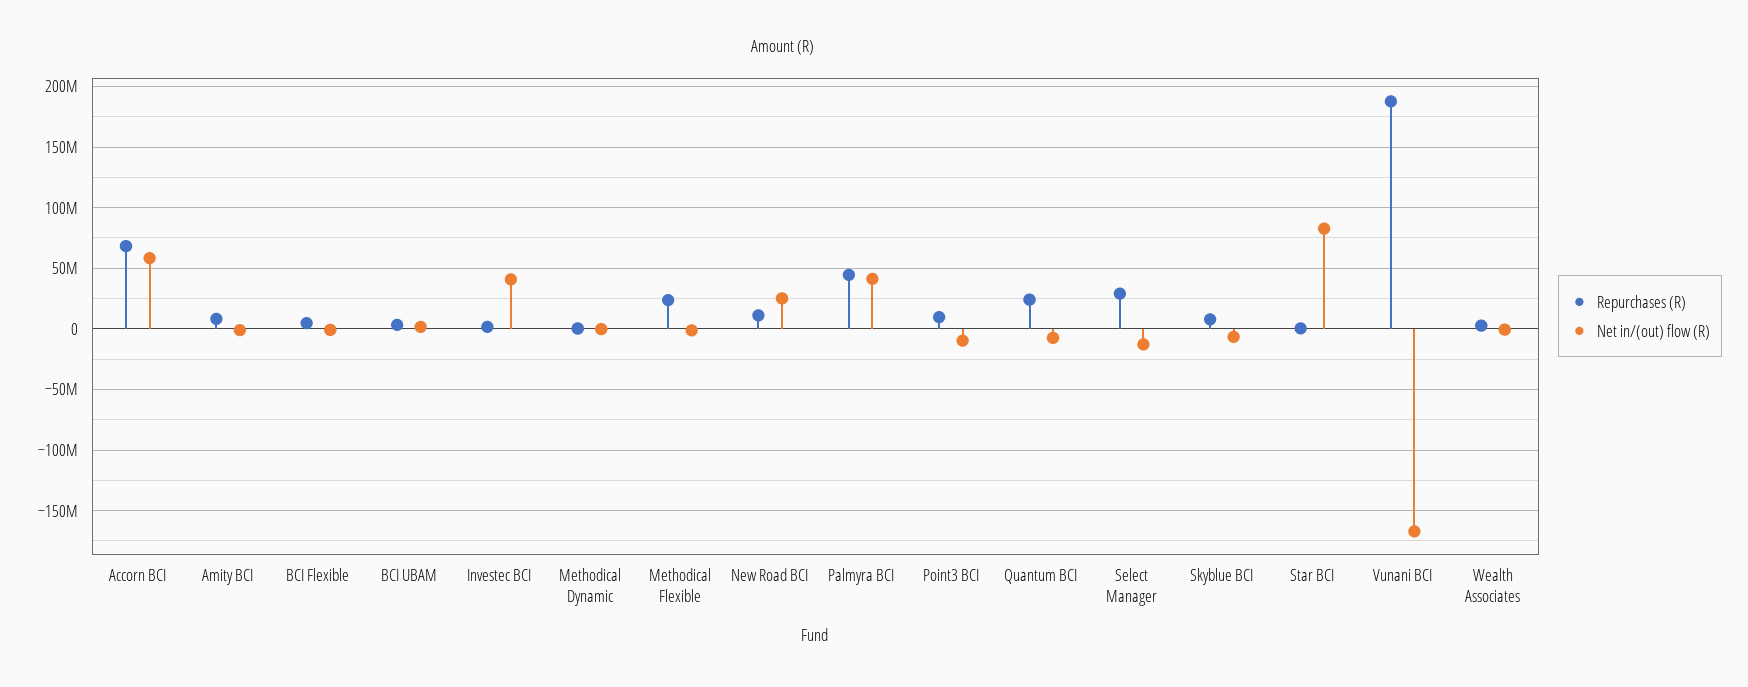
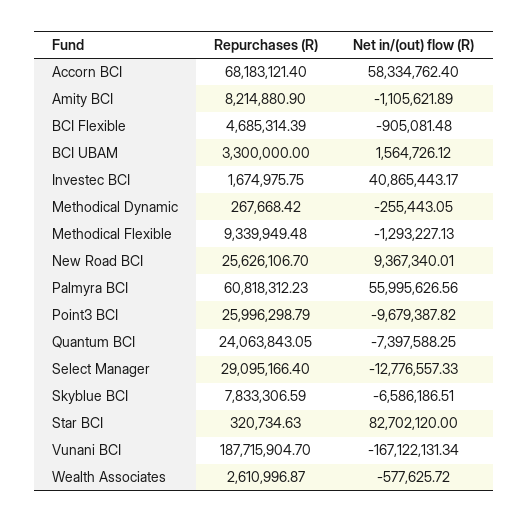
  {
    "Repurchases (R)": {
      "Accorn BCI": 68183121.4,
      "Amity BCI": 8214880.9,
      "BCI Flexible": 4685314.39,
      "BCI UBAM": 3300000,
      "Investec BCI": 1674975.75,
      "Methodical Dynamic": 267668.42,
-     "Methodical Flexible": 25000000,
+     "Methodical Flexible": 9339949.48,
-     "New Road BCI": 10000000,
+     "New Road BCI": 25626106.7,
-     "Palmyra BCI": 45000000,
+     "Palmyra BCI": 60818312.23,
-     "Point3 BCI": 10000000,
+     "Point3 BCI": 25996298.79,
      "Quantum BCI": 24063843.05,
      "Select Manager": 29095166.4,
      "Skyblue BCI": 7833306.59,
      "Star BCI": 320734.63,
      "Vunani BCI": 187715904.7,
      "Wealth Associates": 2610996.87
    },
    "Net in/(out) flow (R)": {
      "Accorn BCI": 58334762.4,
      "Amity BCI": -1105621.89,
      "BCI Flexible": -905081.48,
      "BCI UBAM": 1564726.12,
      "Investec BCI": 40865443.17,
      "Methodical Dynamic": -255443.05,
      "Methodical Flexible": -1293227.13,
-     "New Road BCI": 25000000,
+     "New Road BCI": 9367340.01,
-     "Palmyra BCI": 40000000,
+     "Palmyra BCI": 55995626.56,
      "Point3 BCI": -9679387.82,
      "Quantum BCI": -7397588.25,
      "Select Manager": -12776557.33,
      "Skyblue BCI": -6586186.51,
      "Star BCI": 82702120,
      "Vunani BCI": -167122131.34,
      "Wealth Associates": -577625.72
    }
  }

